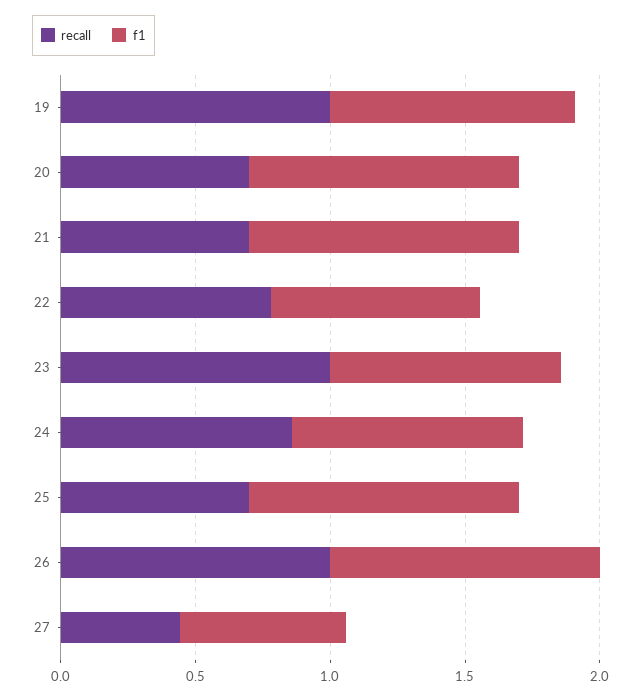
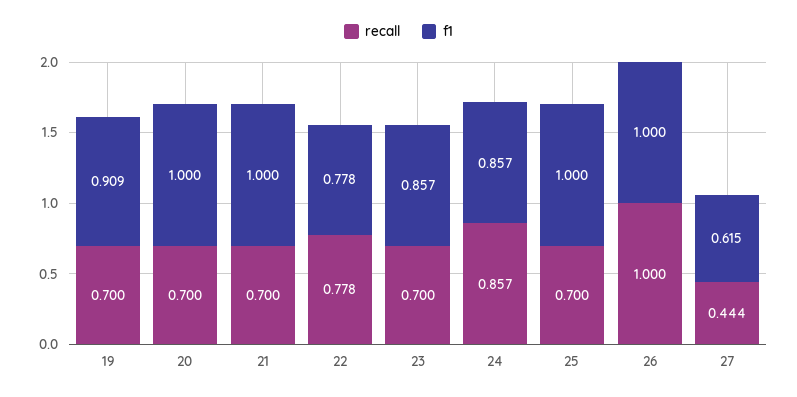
  {
    "recall": {
-     "19": 1,
+     "19": 0.7,
      "20": 0.7,
      "21": 0.7,
      "22": 0.778,
-     "23": 1,
+     "23": 0.7,
      "24": 0.857,
      "25": 0.7,
      "26": 1,
      "27": 0.444
    },
    "f1": {
      "19": 0.909,
      "20": 1,
      "21": 1,
      "22": 0.778,
      "23": 0.857,
      "24": 0.857,
      "25": 1,
      "26": 1,
      "27": 0.615
    }
  }

